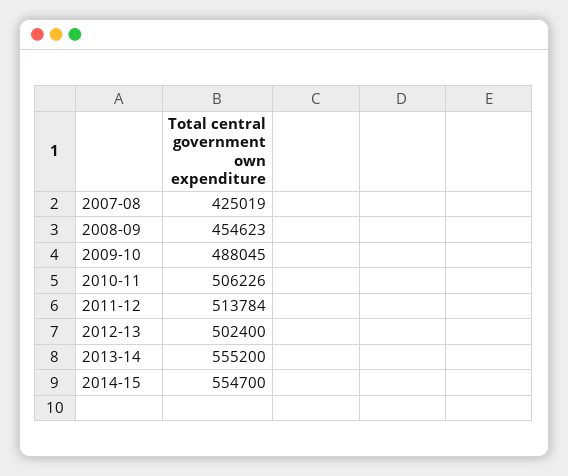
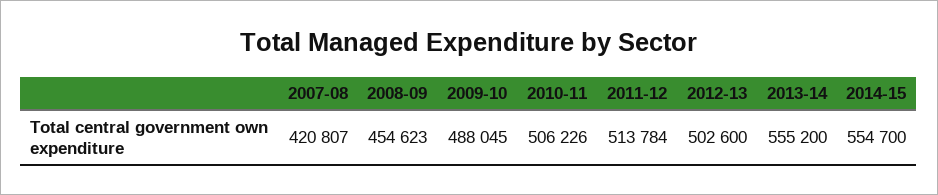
  {
-   "2007-08": 425019,
+   "2007-08": 420807,
    "2008-09": 454623,
    "2009-10": 488045,
    "2010-11": 506226,
    "2011-12": 513784,
-   "2012-13": 502400,
+   "2012-13": 502600,
    "2013-14": 555200,
    "2014-15": 554700
  }

